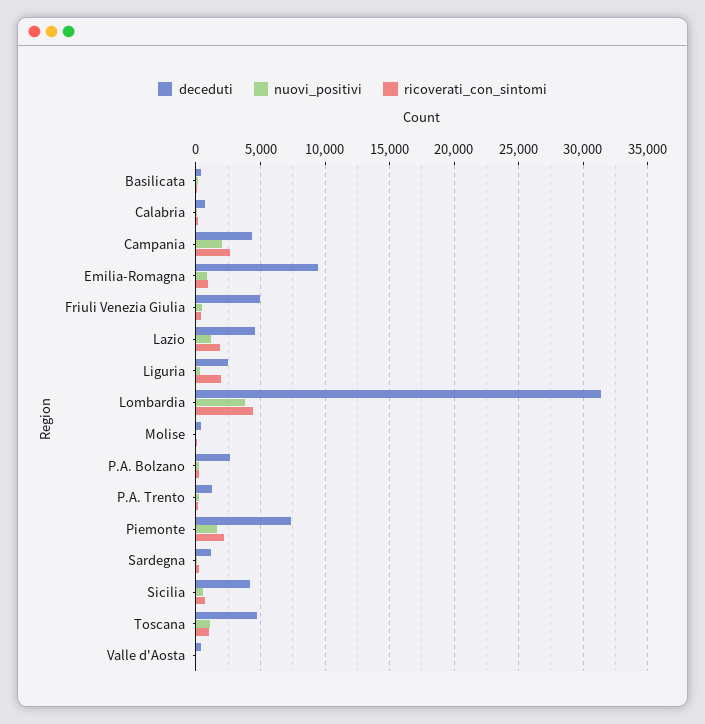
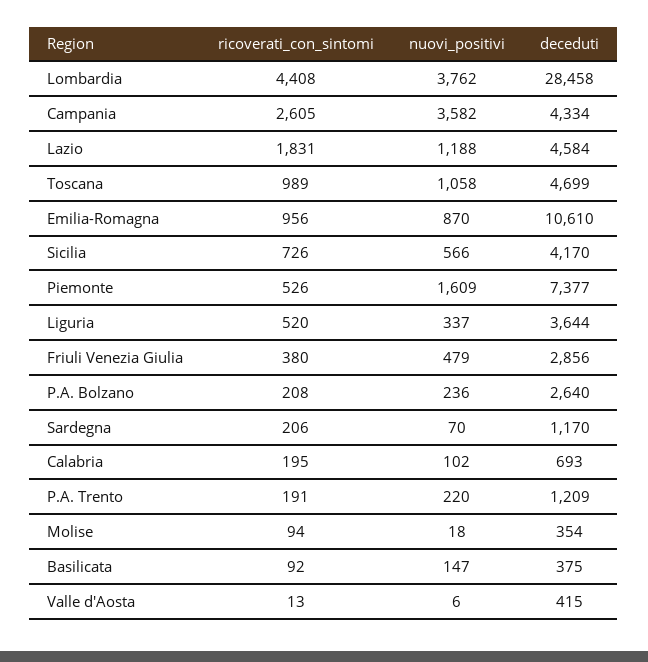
  {
    "deceduti": {
      "Basilicata": 375,
      "Calabria": 693,
      "Campania": 4334,
-     "Emilia-Romagna": 9500,
+     "Emilia-Romagna": 10610,
-     "Friuli Venezia Giulia": 5000,
+     "Friuli Venezia Giulia": 2856,
      "Lazio": 4584,
-     "Liguria": 2500,
+     "Liguria": 3644,
-     "Lombardia": 31500,
+     "Lombardia": 28458,
      "Molise": 354,
      "P.A. Bolzano": 2640,
      "P.A. Trento": 1209,
      "Piemonte": 7377,
      "Sardegna": 1170,
      "Sicilia": 4170,
      "Toscana": 4699,
      "Valle d'Aosta": 415
    },
    "nuovi_positivi": {
      "Basilicata": 147,
      "Calabria": 102,
-     "Campania": 2000,
+     "Campania": 3582,
      "Emilia-Romagna": 870,
      "Friuli Venezia Giulia": 479,
      "Lazio": 1188,
      "Liguria": 337,
      "Lombardia": 3762,
      "Molise": 18,
      "P.A. Bolzano": 236,
      "P.A. Trento": 220,
      "Piemonte": 1609,
      "Sardegna": 70,
      "Sicilia": 566,
      "Toscana": 1058,
      "Valle d'Aosta": 6
    },
    "ricoverati_con_sintomi": {
      "Basilicata": 92,
      "Calabria": 195,
      "Campania": 2605,
      "Emilia-Romagna": 956,
      "Friuli Venezia Giulia": 380,
      "Lazio": 1831,
-     "Liguria": 2000,
+     "Liguria": 520,
      "Lombardia": 4408,
      "Molise": 94,
      "P.A. Bolzano": 208,
      "P.A. Trento": 191,
-     "Piemonte": 2000,
+     "Piemonte": 526,
      "Sardegna": 206,
      "Sicilia": 726,
      "Toscana": 989,
      "Valle d'Aosta": 13
    }
  }

